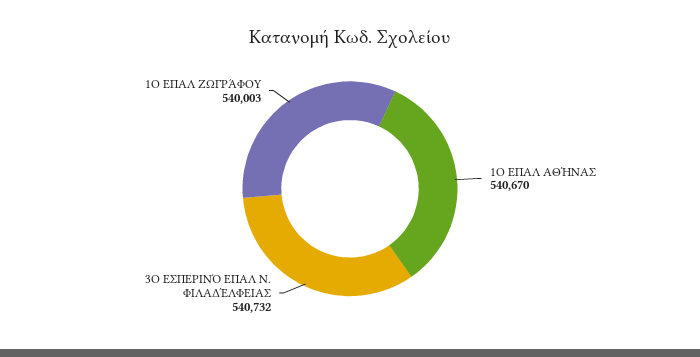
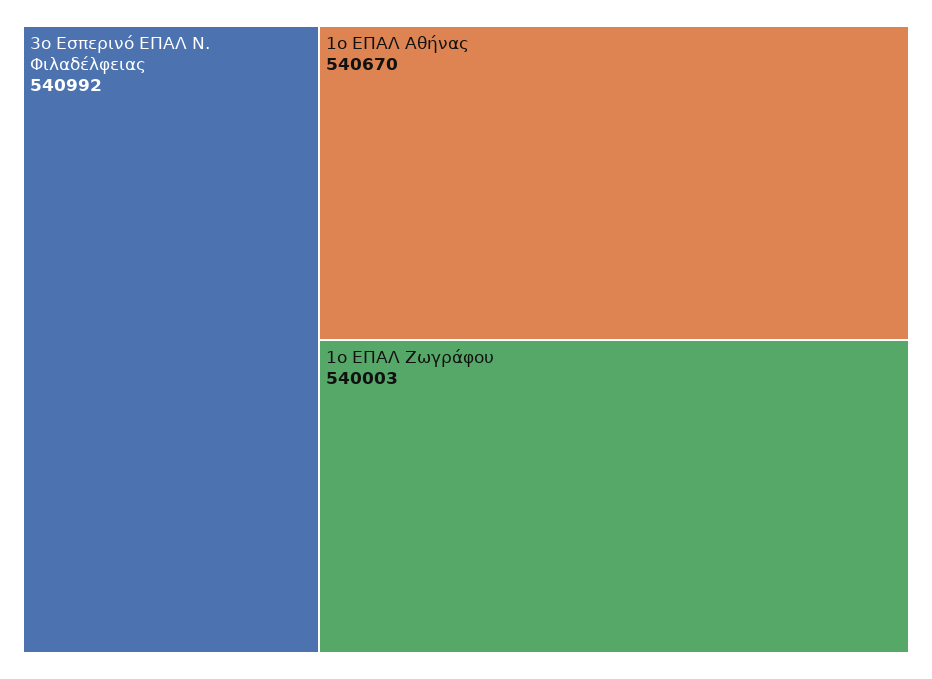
  {
    "1Ο ΕΠΑΛ ΑΘΉΝΑΣ": 540670,
-   "3Ο ΕΣΠΕΡΙΝΌ ΕΠΑΛ Ν. ΦΙΛΑΔΈΛΦΕΙΑΣ": 540732,
+   "3Ο ΕΣΠΕΡΙΝΌ ΕΠΑΛ Ν. ΦΙΛΑΔΈΛΦΕΙΑΣ": 540992,
    "1Ο ΕΠΑΛ ΖΩΓΡΆΦΟΥ": 540003
  }

